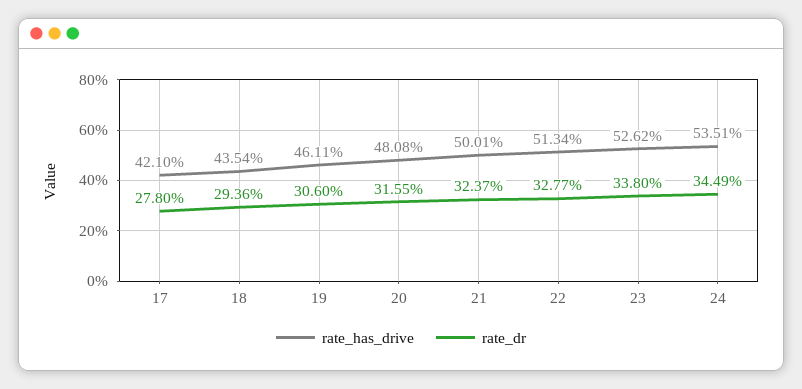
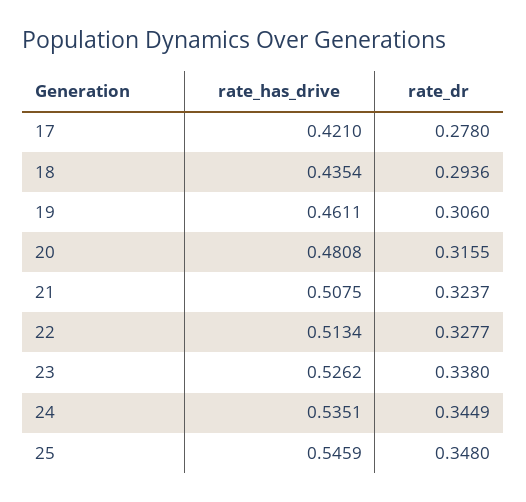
  {
    "rate_has_drive": {
      "17": 0.421,
      "18": 0.4354,
      "19": 0.4611,
      "20": 0.4808,
-     "21": 0.5001,
+     "21": 0.5075,
      "22": 0.5134,
      "23": 0.5262,
-     "24": 0.5351
+     "24": 0.5351,
+     "25": 0.5459
    },
    "rate_dr": {
      "17": 0.278,
      "18": 0.2936,
      "19": 0.306,
      "20": 0.3155,
      "21": 0.3237,
      "22": 0.3277,
      "23": 0.338,
-     "24": 0.3449
+     "24": 0.3449,
+     "25": 0.348
    }
  }

